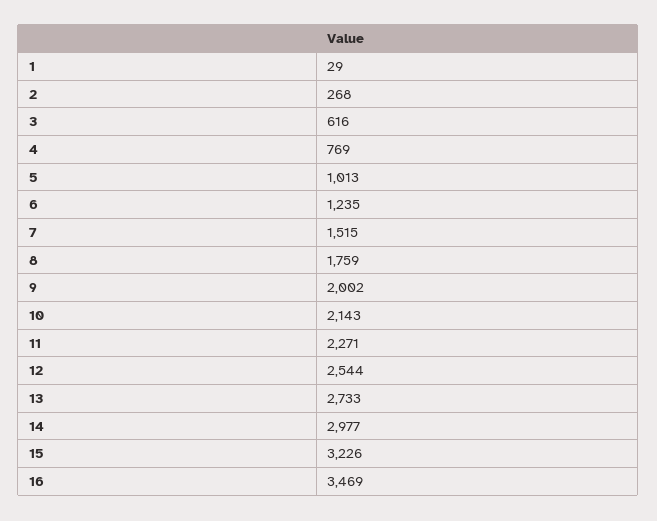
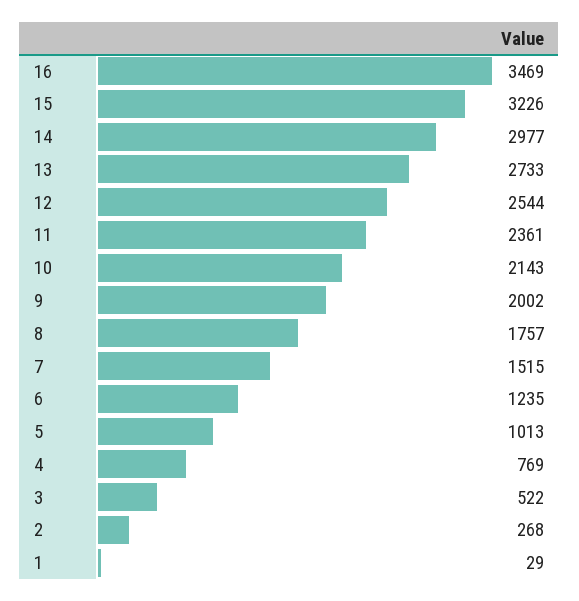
  {
    "1": 29,
    "2": 268,
-   "3": 616,
+   "3": 522,
    "4": 769,
    "5": 1013,
    "6": 1235,
    "7": 1515,
-   "8": 1759,
+   "8": 1757,
    "9": 2002,
    "10": 2143,
-   "11": 2271,
+   "11": 2361,
    "12": 2544,
    "13": 2733,
    "14": 2977,
    "15": 3226,
    "16": 3469
  }

